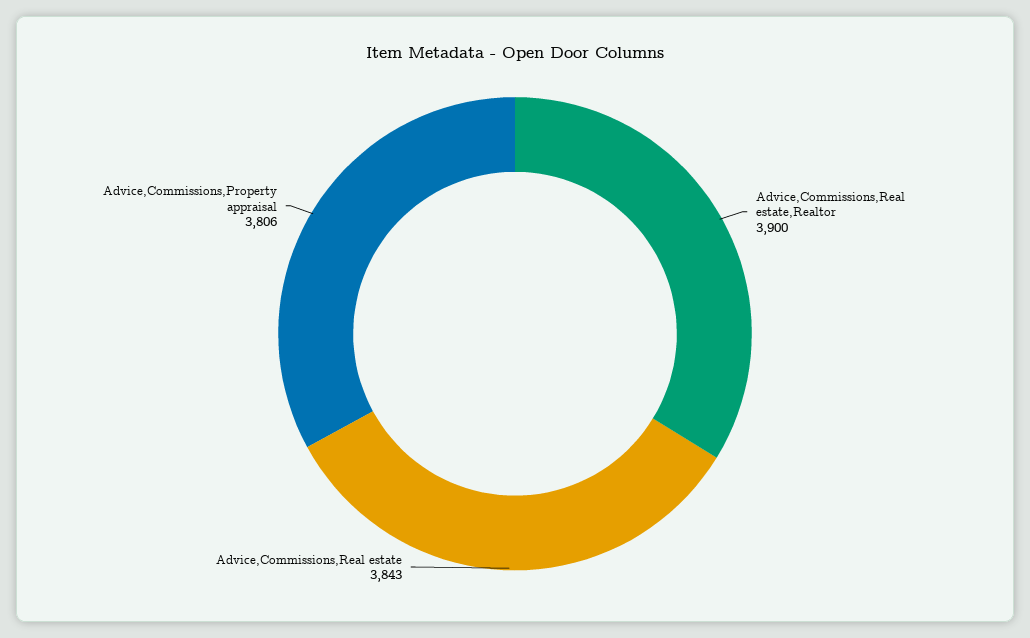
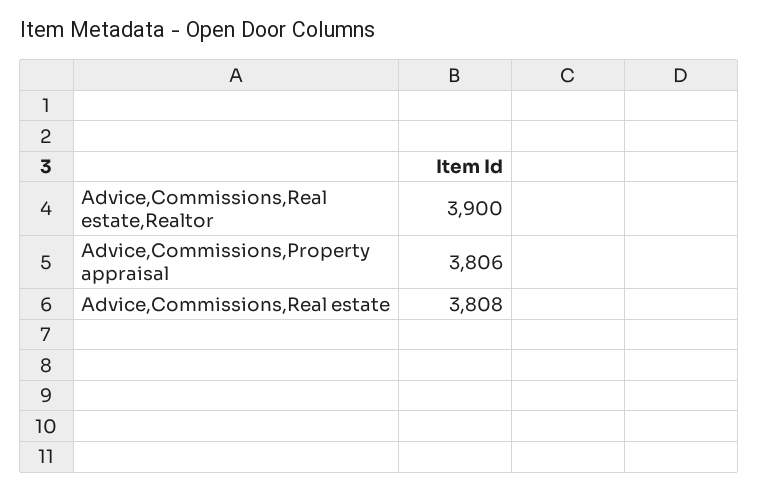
  {
    "Advice,Commissions,Real estate,Realtor": 3900,
-   "Advice,Commissions,Real estate": 3843,
+   "Advice,Commissions,Real estate": 3808,
    "Advice,Commissions,Property appraisal": 3806
  }

